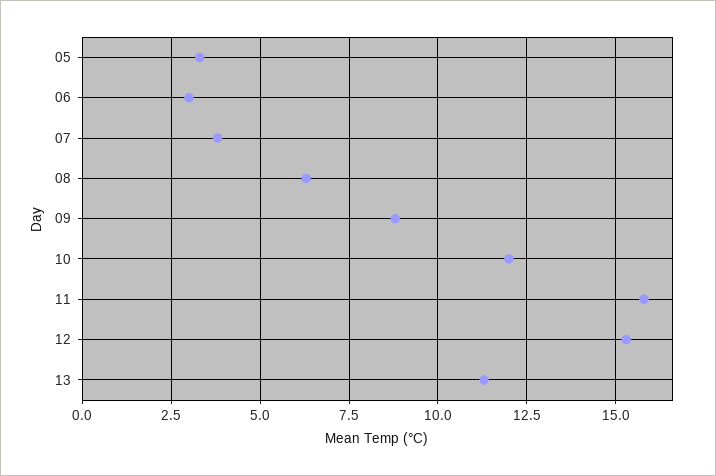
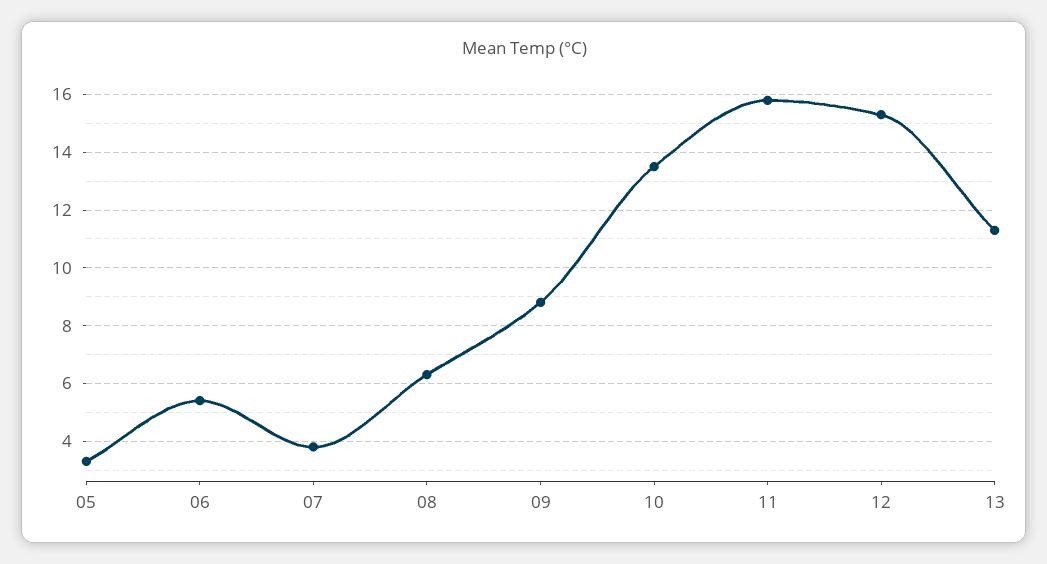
  {
    "05": 3.5,
-   "06": 3,
+   "06": 5.5,
    "07": 4,
    "08": 6.5,
    "09": 9,
-   "10": 12,
+   "10": 13.5,
    "11": 16,
    "12": 15.5,
    "13": 11.5
  }

